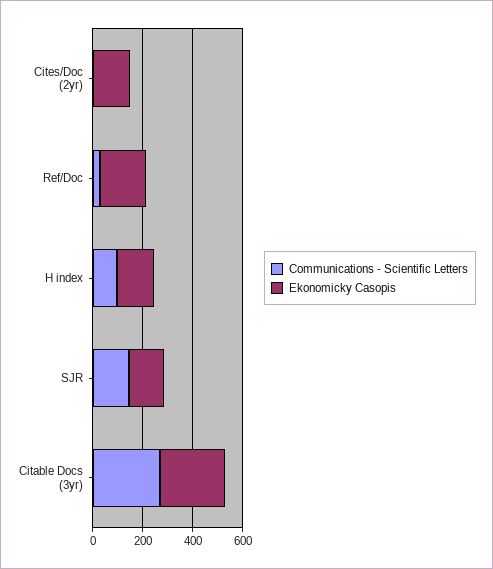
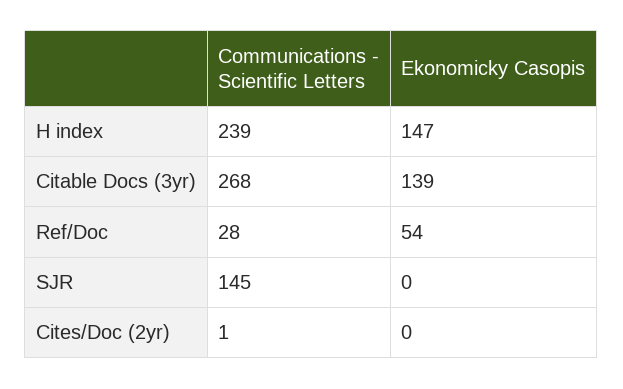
  {
    "Communications - Scientific Letters": {
      "Cites/Doc (2yr)": 1,
      "Ref/Doc": 28,
-     "H index": 100,
+     "H index": 239,
      "SJR": 145,
      "Citable Docs (3yr)": 268
    },
    "Ekonomicky Casopis": {
-     "Cites/Doc (2yr)": 150,
+     "Cites/Doc (2yr)": 0,
-     "Ref/Doc": 200,
+     "Ref/Doc": 54,
      "H index": 147,
-     "SJR": 150,
+     "SJR": 0,
-     "Citable Docs (3yr)": 250
+     "Citable Docs (3yr)": 139
    }
  }

